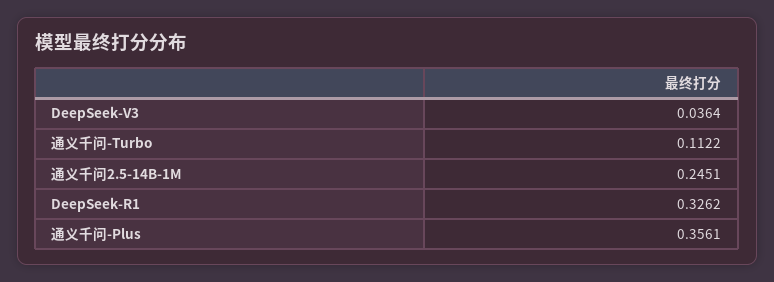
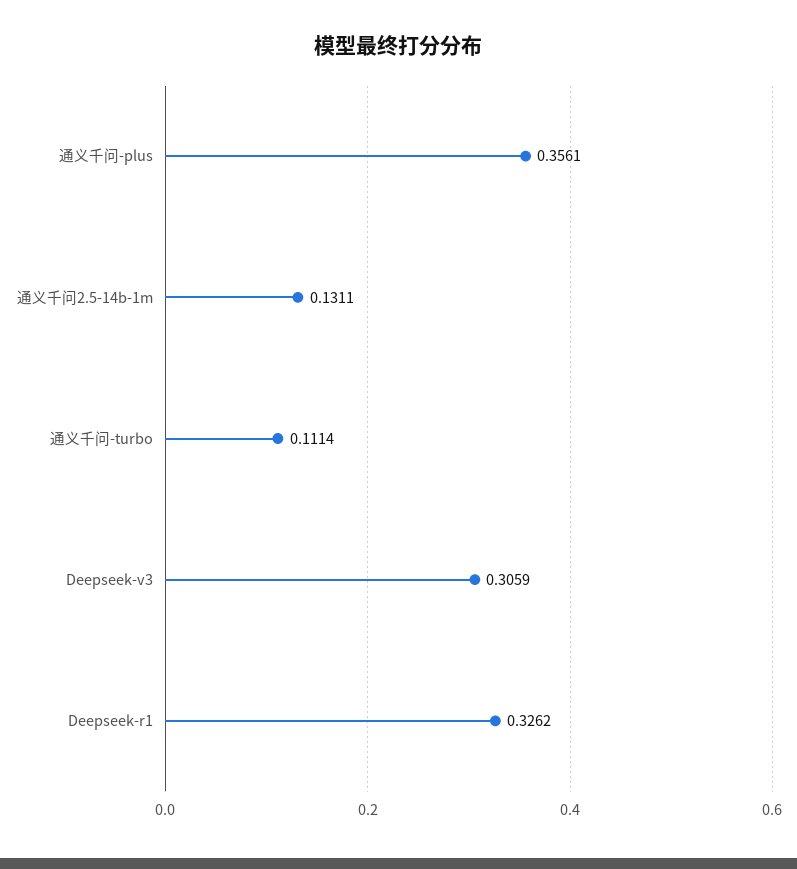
  {
-   "DeepSeek-V3": 0.0364,
+   "DeepSeek-V3": 0.3059,
-   "通义千问-Turbo": 0.1122,
+   "通义千问-Turbo": 0.1114,
-   "通义千问2.5-14B-1M": 0.2451,
+   "通义千问2.5-14B-1M": 0.1311,
    "DeepSeek-R1": 0.3262,
    "通义千问-Plus": 0.3561
  }

